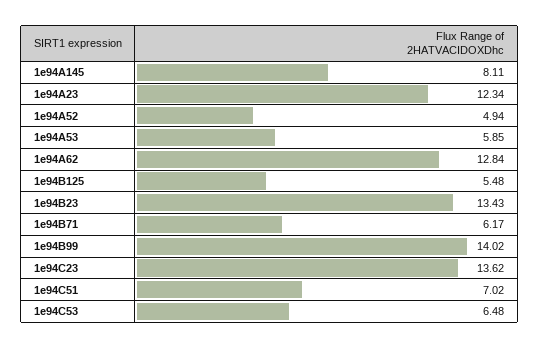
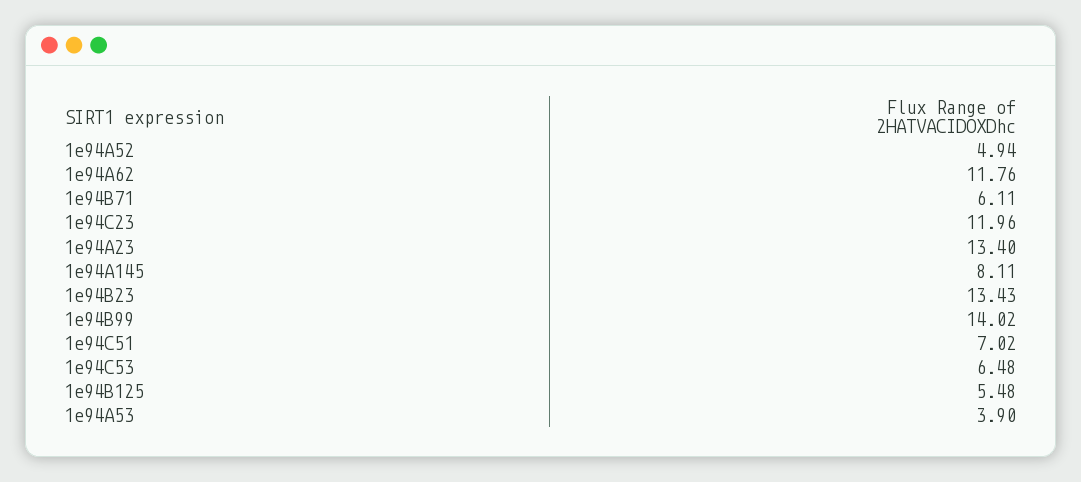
  {
    "1e94A145": 8.11,
-   "1e94A23": 12.34,
+   "1e94A23": 13.4,
    "1e94A52": 4.94,
-   "1e94A53": 5.85,
+   "1e94A53": 3.9,
-   "1e94A62": 12.84,
+   "1e94A62": 11.76,
    "1e94B125": 5.48,
    "1e94B23": 13.43,
-   "1e94B71": 6.17,
+   "1e94B71": 6.11,
    "1e94B99": 14.02,
-   "1e94C23": 13.62,
+   "1e94C23": 11.96,
    "1e94C51": 7.02,
    "1e94C53": 6.48
  }

